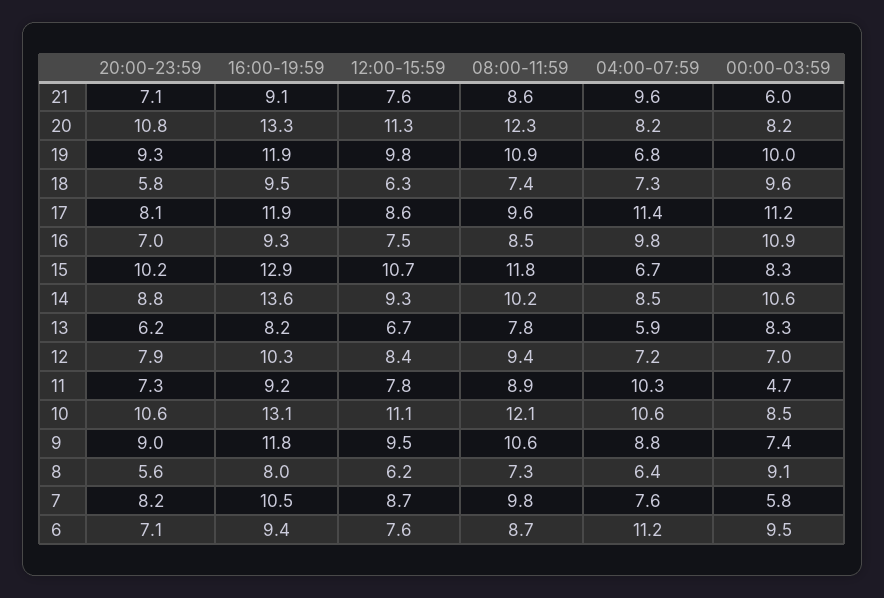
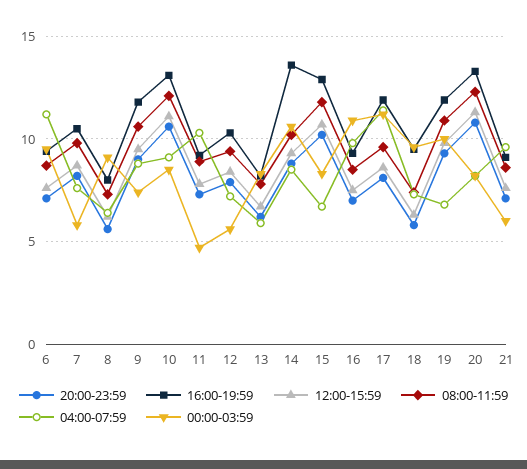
  {
    "20:00-23:59": {
      "21": 7.1,
      "20": 10.8,
      "19": 9.3,
      "18": 5.8,
      "17": 8.1,
      "16": 7,
      "15": 10.2,
      "14": 8.8,
      "13": 6.2,
      "12": 7.9,
      "11": 7.3,
      "10": 10.6,
      "9": 9,
      "8": 5.6,
      "7": 8.2,
      "6": 7.1
    },
    "16:00-19:59": {
      "21": 9.1,
      "20": 13.3,
      "19": 11.9,
      "18": 9.5,
      "17": 11.9,
      "16": 9.3,
      "15": 12.9,
      "14": 13.6,
      "13": 8.2,
      "12": 10.3,
      "11": 9.2,
      "10": 13.1,
      "9": 11.8,
      "8": 8,
      "7": 10.5,
      "6": 9.4
    },
    "12:00-15:59": {
      "21": 7.6,
      "20": 11.3,
      "19": 9.8,
      "18": 6.3,
      "17": 8.6,
      "16": 7.5,
      "15": 10.7,
      "14": 9.3,
      "13": 6.7,
      "12": 8.4,
      "11": 7.8,
      "10": 11.1,
      "9": 9.5,
      "8": 6.2,
      "7": 8.7,
      "6": 7.6
    },
    "08:00-11:59": {
      "21": 8.6,
      "20": 12.3,
      "19": 10.9,
      "18": 7.4,
      "17": 9.6,
      "16": 8.5,
      "15": 11.8,
      "14": 10.2,
      "13": 7.8,
      "12": 9.4,
      "11": 8.9,
      "10": 12.1,
      "9": 10.6,
      "8": 7.3,
      "7": 9.8,
      "6": 8.7
    },
    "04:00-07:59": {
      "21": 9.6,
      "20": 8.2,
      "19": 6.8,
      "18": 7.3,
      "17": 11.4,
      "16": 9.8,
      "15": 6.7,
      "14": 8.5,
      "13": 5.9,
      "12": 7.2,
      "11": 10.3,
-     "10": 10.6,
+     "10": 9,
      "9": 8.8,
      "8": 6.4,
      "7": 7.6,
      "6": 11.2
    },
    "00:00-03:59": {
      "21": 6,
      "20": 8.2,
      "19": 10,
      "18": 9.6,
      "17": 11.2,
      "16": 10.9,
      "15": 8.3,
      "14": 10.6,
      "13": 8.3,
-     "12": 7,
+     "12": 5.5,
      "11": 4.7,
      "10": 8.5,
      "9": 7.4,
      "8": 9.1,
      "7": 5.8,
      "6": 9.5
    }
  }

